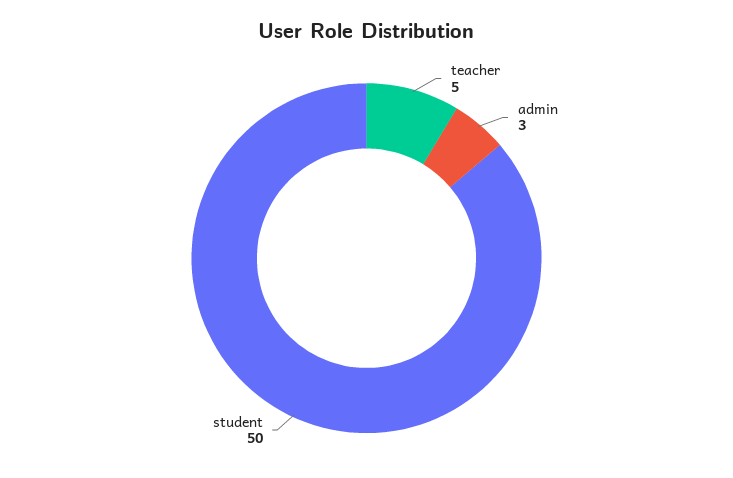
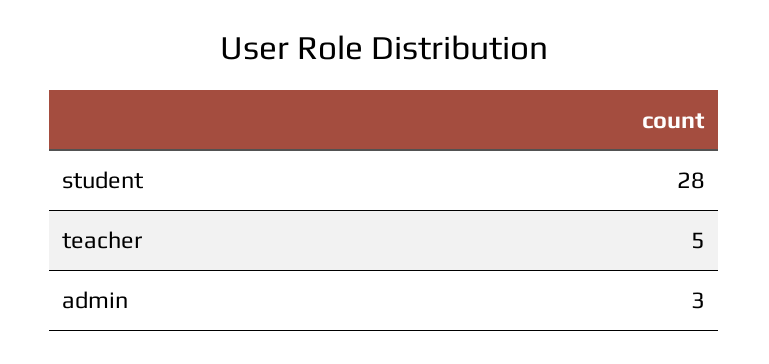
  {
    "teacher": 5,
    "admin": 3,
-   "student": 50
+   "student": 28
  }

